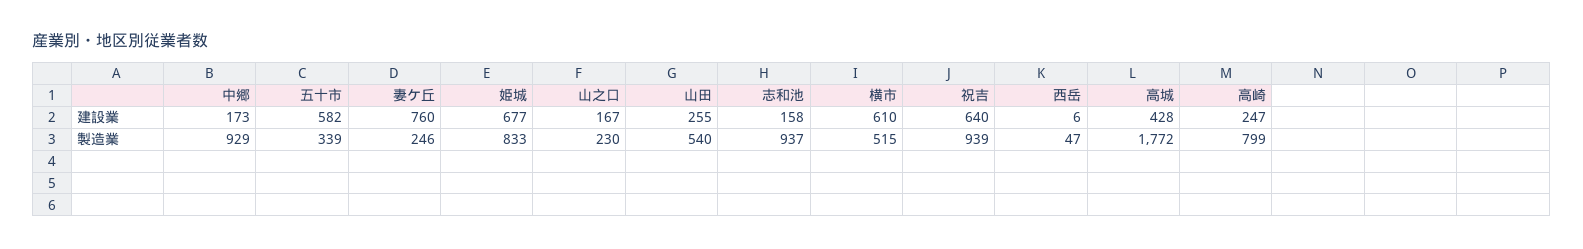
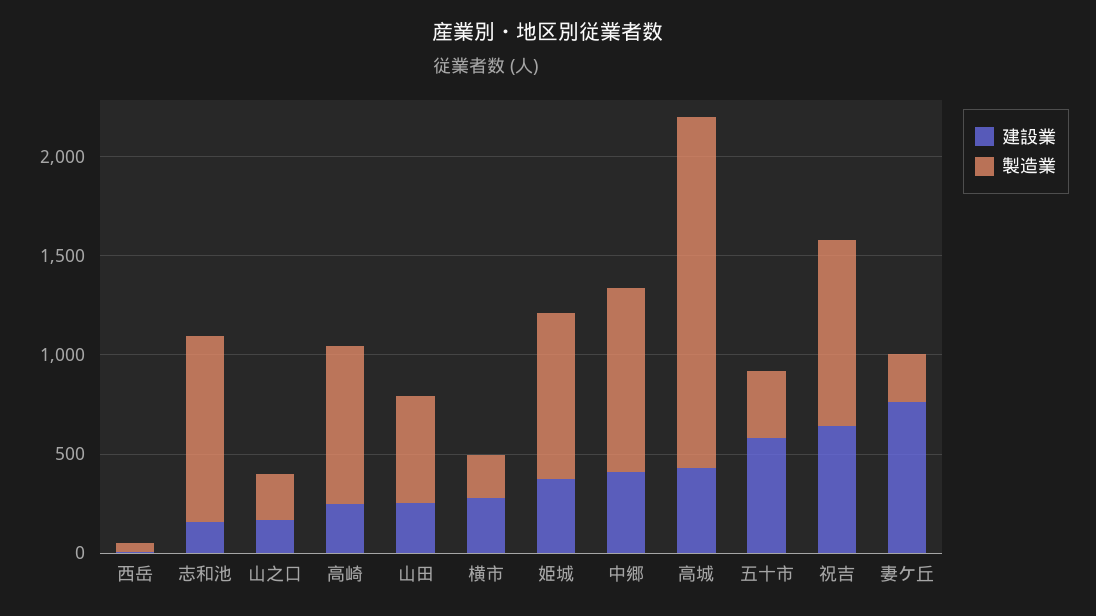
  {
    "建設業": {
-     "中郷": 173,
+     "中郷": 400,
      "五十市": 582,
      "妻ケ丘": 760,
-     "姫城": 677,
+     "姫城": 400,
      "山之口": 167,
      "山田": 255,
      "志和池": 158,
-     "横市": 610,
+     "横市": 300,
      "祝吉": 640,
      "西岳": 6,
      "高城": 428,
      "高崎": 247
    },
    "製造業": {
      "中郷": 929,
      "五十市": 339,
      "妻ケ丘": 246,
      "姫城": 833,
      "山之口": 230,
      "山田": 540,
      "志和池": 937,
-     "横市": 515,
+     "横市": 200,
      "祝吉": 939,
      "西岳": 47,
      "高城": 1772,
      "高崎": 799
    }
  }

